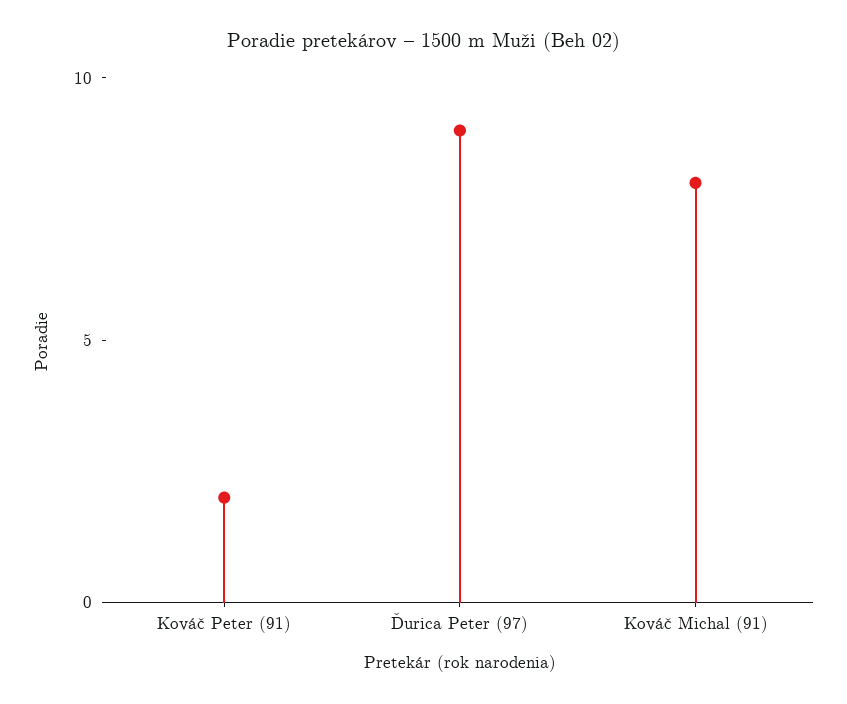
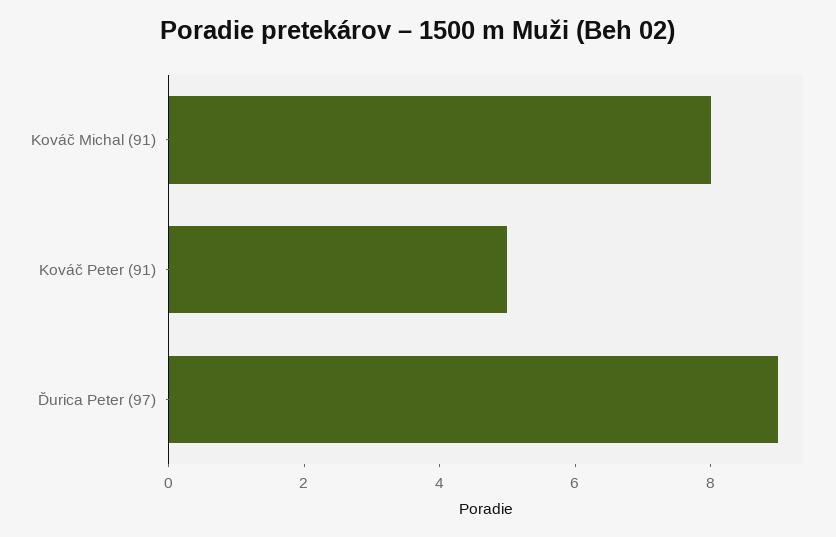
  {
-   "Kováč Peter (91)": 2,
+   "Kováč Peter (91)": 5,
    "Ďurica Peter (97)": 9,
    "Kováč Michal (91)": 8
  }

